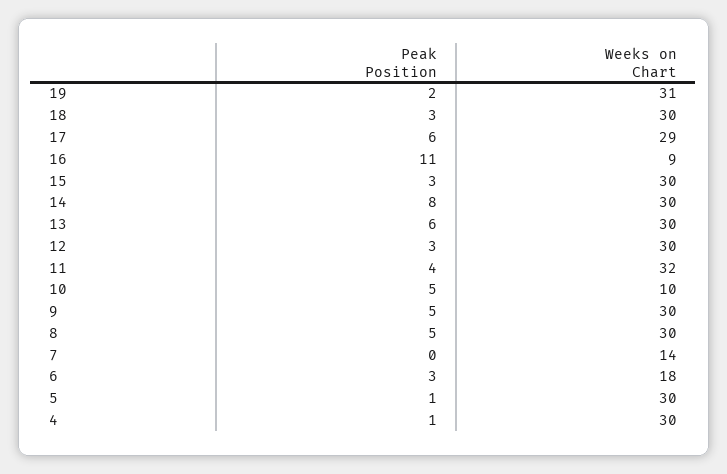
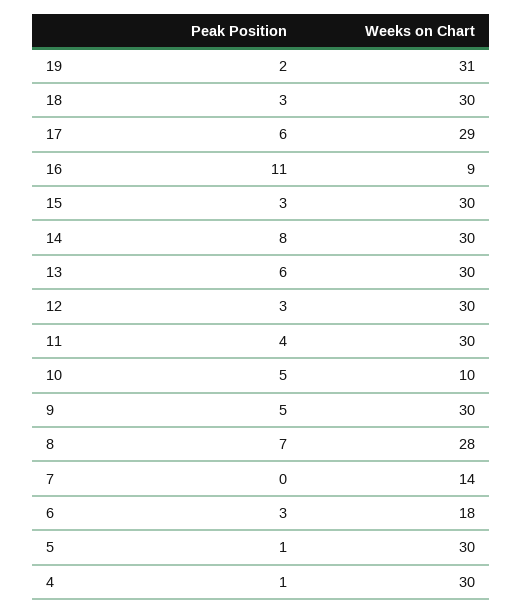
  {
    "Peak Position": {
      "19": 2,
      "18": 3,
      "17": 6,
      "16": 11,
      "15": 3,
      "14": 8,
      "13": 6,
      "12": 3,
      "11": 4,
      "10": 5,
      "9": 5,
-     "8": 5,
+     "8": 7,
      "7": 0,
      "6": 3,
      "5": 1,
      "4": 1
    },
    "Weeks on Chart": {
      "19": 31,
      "18": 30,
      "17": 29,
      "16": 9,
      "15": 30,
      "14": 30,
      "13": 30,
      "12": 30,
-     "11": 32,
+     "11": 30,
      "10": 10,
      "9": 30,
-     "8": 30,
+     "8": 28,
      "7": 14,
      "6": 18,
      "5": 30,
      "4": 30
    }
  }

